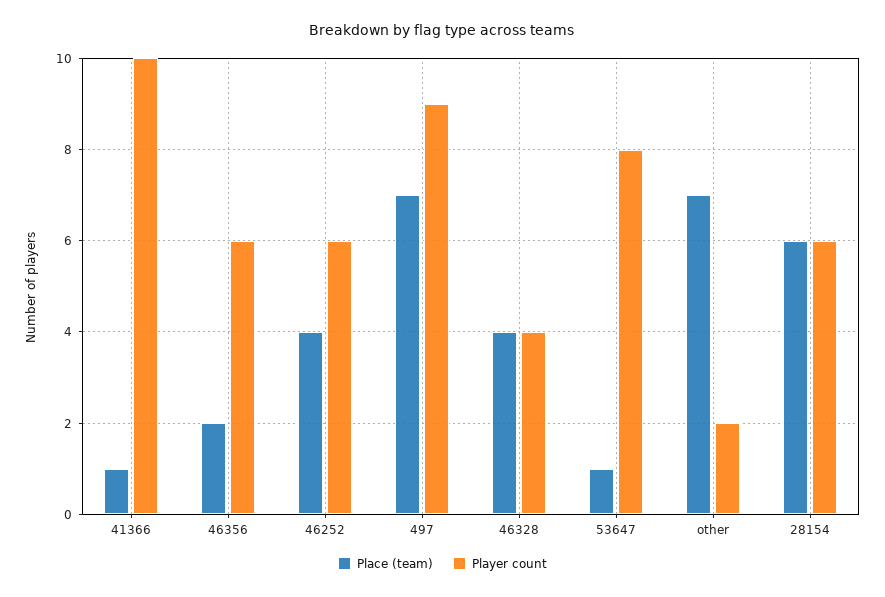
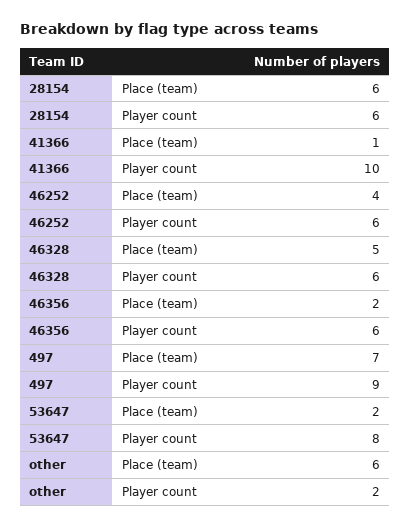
  {
    "Place (team)": {
      "41366": 1,
      "46356": 2,
      "46252": 4,
      "497": 7,
-     "46328": 4,
+     "46328": 5,
-     "53647": 1,
+     "53647": 2,
-     "other": 7,
+     "other": 6,
      "28154": 6
    },
    "Player count": {
      "41366": 10,
      "46356": 6,
      "46252": 6,
      "497": 9,
-     "46328": 4,
+     "46328": 6,
      "53647": 8,
      "other": 2,
      "28154": 6
    }
  }

